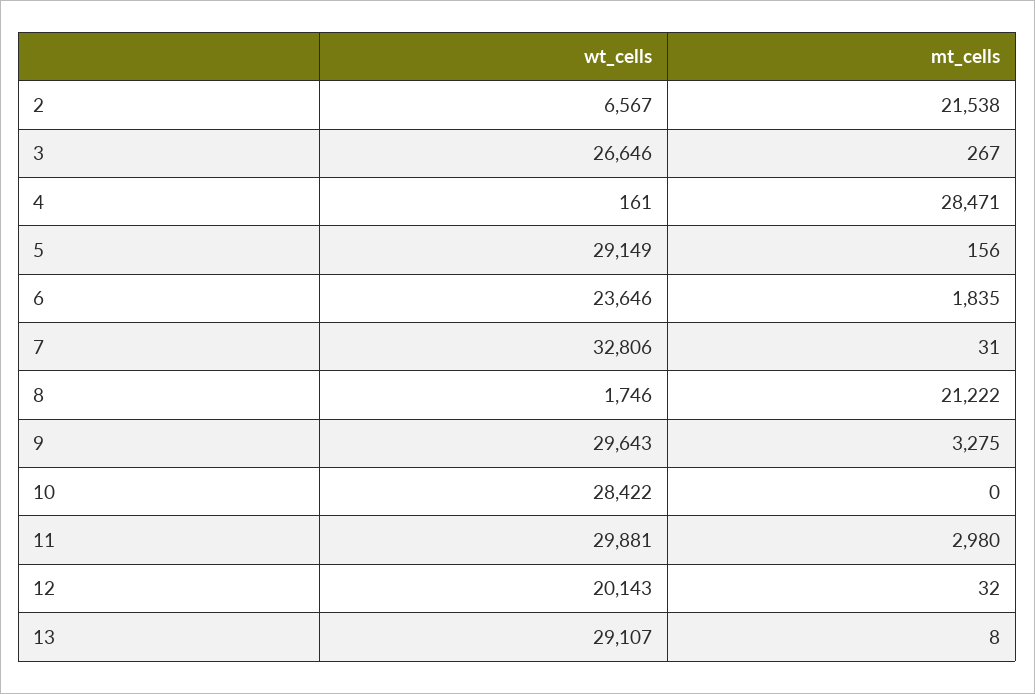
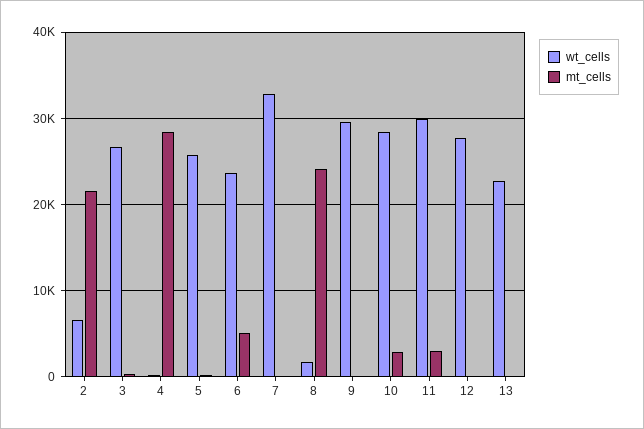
  {
    "wt_cells": {
      "2": 6567,
      "3": 26646,
      "4": 161,
-     "5": 29149,
+     "5": 26000,
      "6": 23646,
      "7": 32806,
      "8": 1746,
      "9": 29643,
      "10": 28422,
      "11": 29881,
-     "12": 20143,
+     "12": 28000,
-     "13": 29107
+     "13": 23000
    },
    "mt_cells": {
      "2": 21538,
      "3": 267,
      "4": 28471,
      "5": 156,
-     "6": 1835,
+     "6": 5000,
      "7": 31,
-     "8": 21222,
+     "8": 24000,
-     "9": 3275,
+     "9": 0,
-     "10": 0,
+     "10": 3000,
      "11": 2980,
      "12": 32,
      "13": 8
    }
  }

